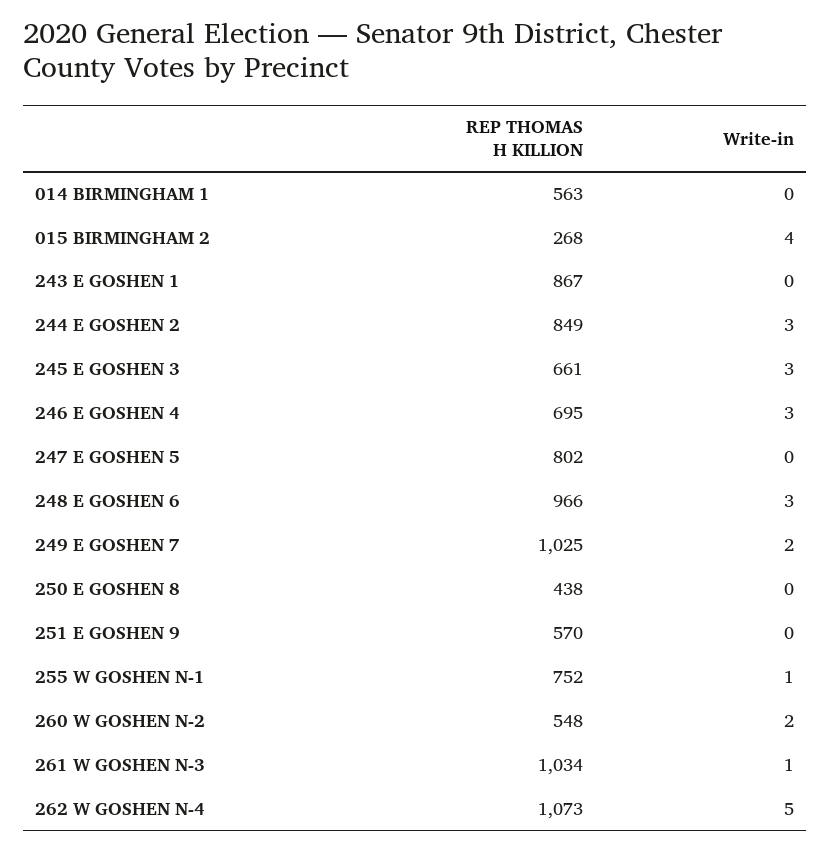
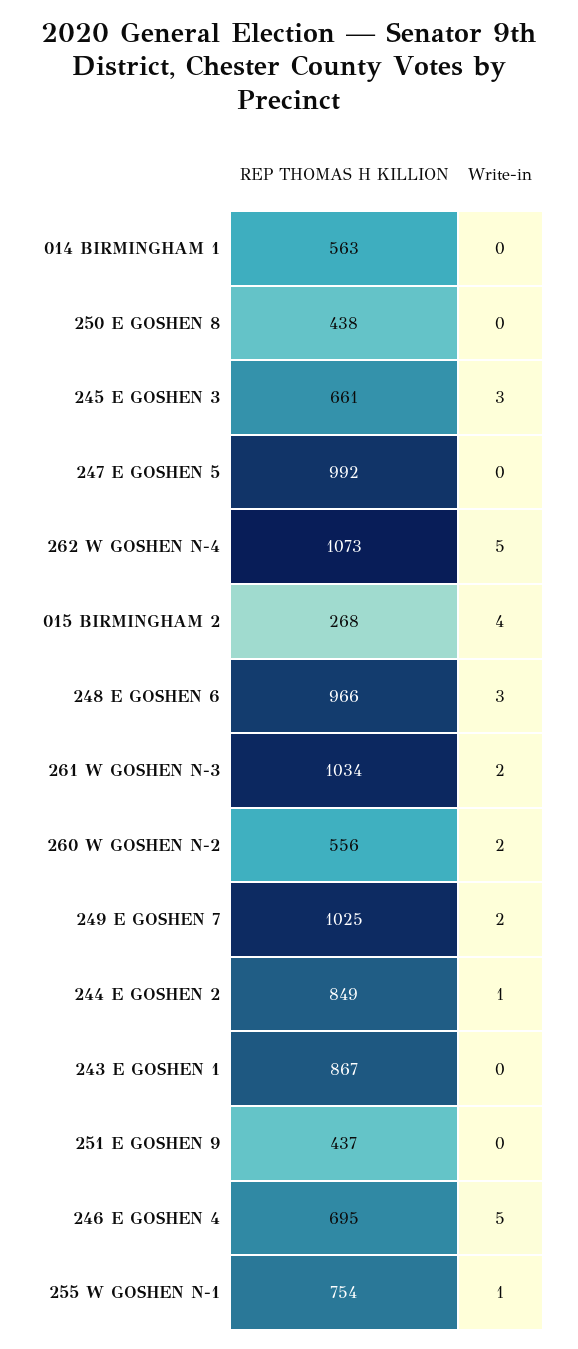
  {
    "REP THOMAS H KILLION": {
      "014 BIRMINGHAM 1": 563,
      "015 BIRMINGHAM 2": 268,
      "243 E GOSHEN 1": 867,
      "244 E GOSHEN 2": 849,
      "245 E GOSHEN 3": 661,
      "246 E GOSHEN 4": 695,
-     "247 E GOSHEN 5": 802,
+     "247 E GOSHEN 5": 992,
      "248 E GOSHEN 6": 966,
      "249 E GOSHEN 7": 1025,
      "250 E GOSHEN 8": 438,
-     "251 E GOSHEN 9": 570,
+     "251 E GOSHEN 9": 437,
-     "255 W GOSHEN N-1": 752,
+     "255 W GOSHEN N-1": 754,
-     "260 W GOSHEN N-2": 548,
+     "260 W GOSHEN N-2": 556,
      "261 W GOSHEN N-3": 1034,
      "262 W GOSHEN N-4": 1073
    },
    "Write-in": {
      "014 BIRMINGHAM 1": 0,
      "015 BIRMINGHAM 2": 4,
      "243 E GOSHEN 1": 0,
-     "244 E GOSHEN 2": 3,
+     "244 E GOSHEN 2": 1,
      "245 E GOSHEN 3": 3,
-     "246 E GOSHEN 4": 3,
+     "246 E GOSHEN 4": 5,
      "247 E GOSHEN 5": 0,
      "248 E GOSHEN 6": 3,
      "249 E GOSHEN 7": 2,
      "250 E GOSHEN 8": 0,
      "251 E GOSHEN 9": 0,
      "255 W GOSHEN N-1": 1,
      "260 W GOSHEN N-2": 2,
-     "261 W GOSHEN N-3": 1,
+     "261 W GOSHEN N-3": 2,
      "262 W GOSHEN N-4": 5
    }
  }

